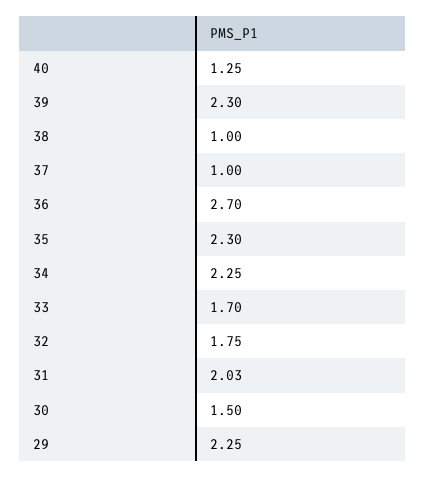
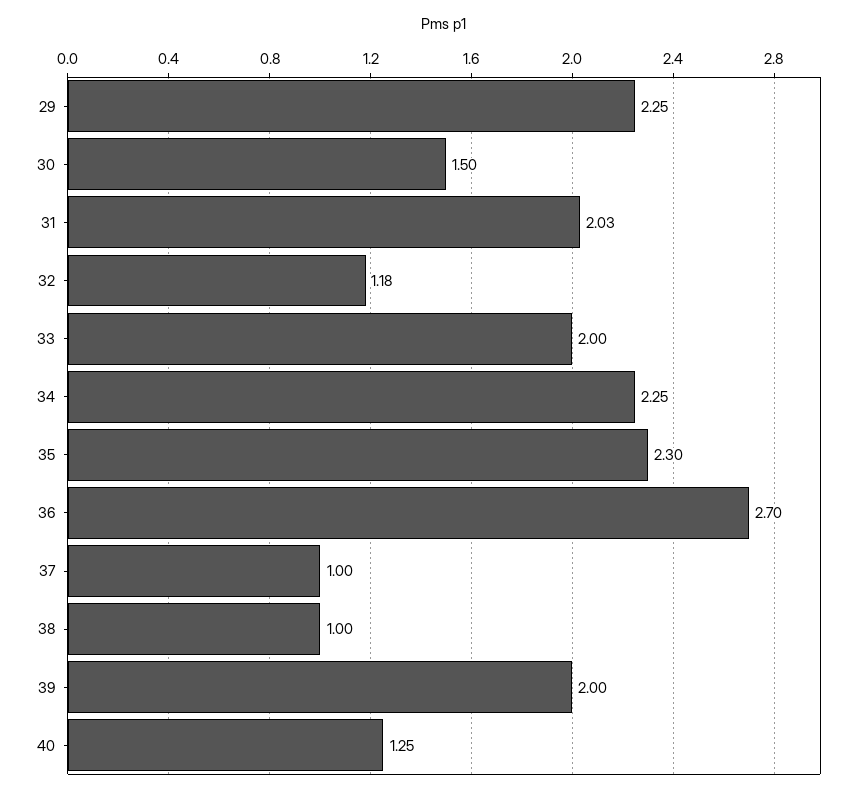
  {
    "40": 1.25,
-   "39": 2.3,
+   "39": 2,
    "38": 1,
    "37": 1,
    "36": 2.7,
    "35": 2.3,
    "34": 2.25,
-   "33": 1.7,
+   "33": 2,
-   "32": 1.75,
+   "32": 1.18,
    "31": 2.03,
    "30": 1.5,
    "29": 2.25
  }

